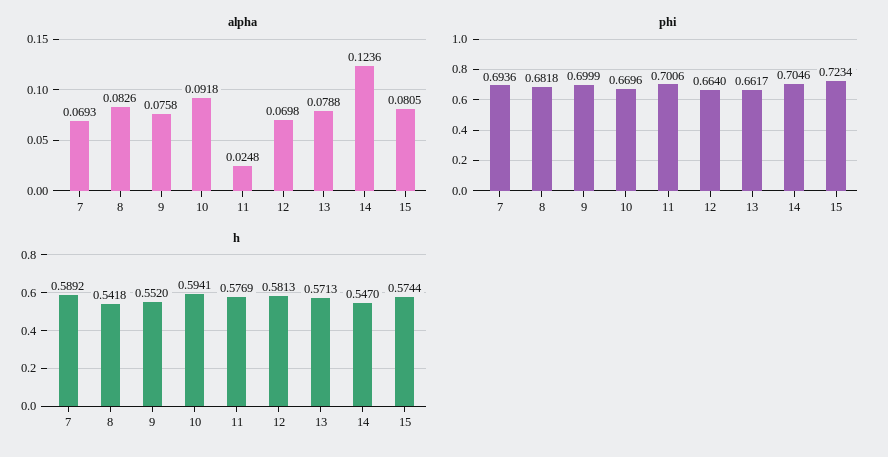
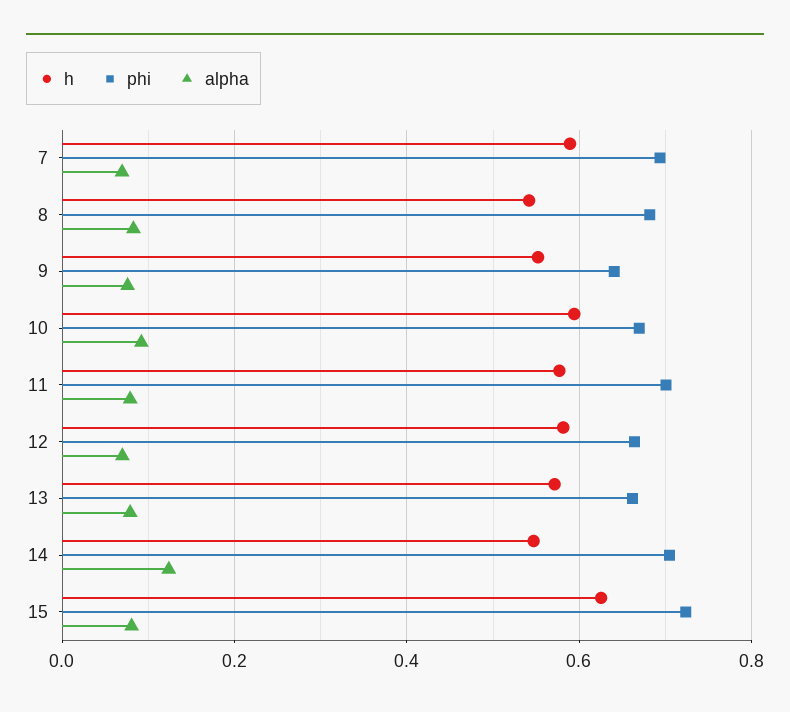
  {
    "alpha": {
      "7": 0.0693,
      "8": 0.0826,
      "9": 0.0758,
      "10": 0.0918,
-     "11": 0.0248,
+     "11": 0.08,
      "12": 0.0698,
      "13": 0.0788,
      "14": 0.1236,
      "15": 0.0805
    },
    "phi": {
      "7": 0.6936,
      "8": 0.6818,
-     "9": 0.6999,
+     "9": 0.64,
      "10": 0.6696,
      "11": 0.7006,
      "12": 0.664,
      "13": 0.6617,
      "14": 0.7046,
      "15": 0.7234
    },
    "h": {
      "7": 0.5892,
      "8": 0.5418,
      "9": 0.552,
      "10": 0.5941,
      "11": 0.5769,
      "12": 0.5813,
      "13": 0.5713,
      "14": 0.547,
-     "15": 0.5744
+     "15": 0.62
    }
  }

